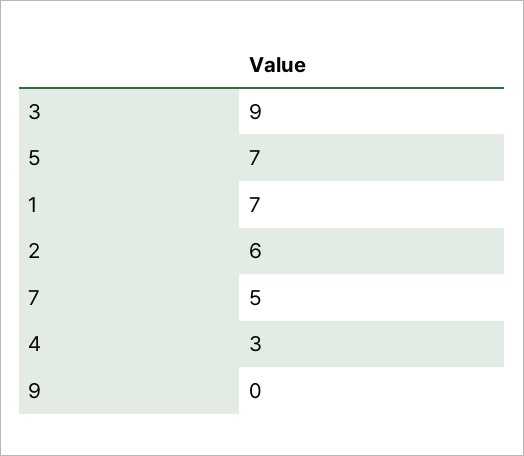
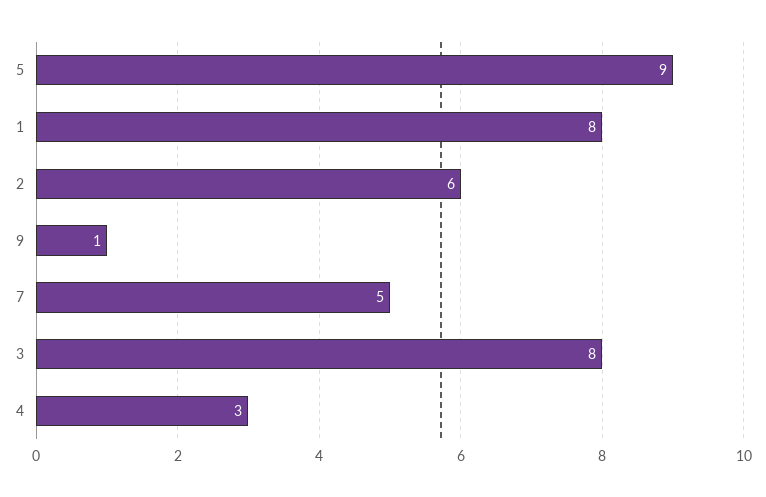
  {
-   "3": 9,
+   "3": 8,
-   "5": 7,
+   "5": 9,
-   "1": 7,
+   "1": 8,
    "2": 6,
    "7": 5,
    "4": 3,
-   "9": 0
+   "9": 1
  }

